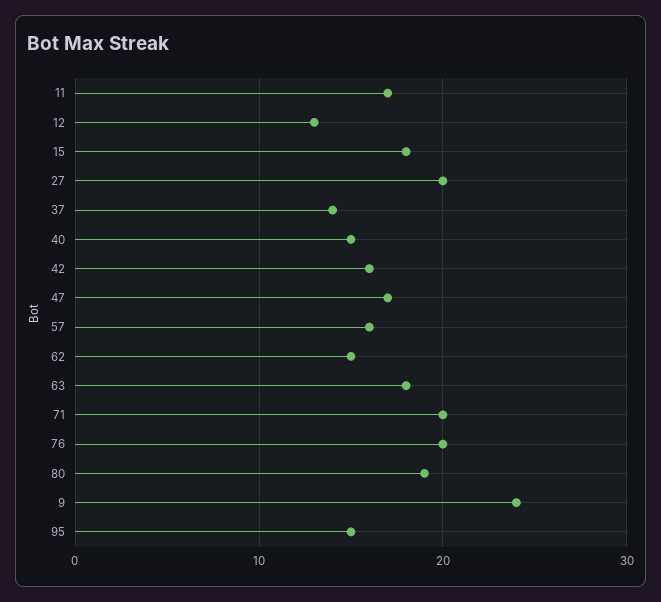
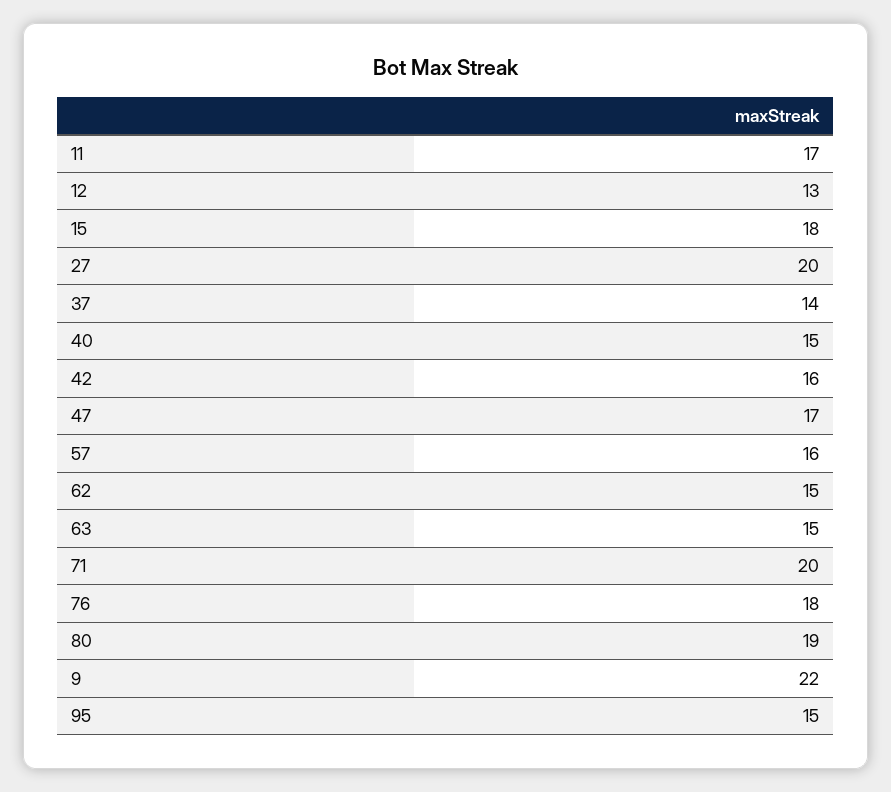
  {
    "11": 17,
    "12": 13,
    "15": 18,
    "27": 20,
    "37": 14,
    "40": 15,
    "42": 16,
    "47": 17,
    "57": 16,
    "62": 15,
-   "63": 18,
+   "63": 15,
    "71": 20,
-   "76": 20,
+   "76": 18,
    "80": 19,
-   "9": 24,
+   "9": 22,
    "95": 15
  }

